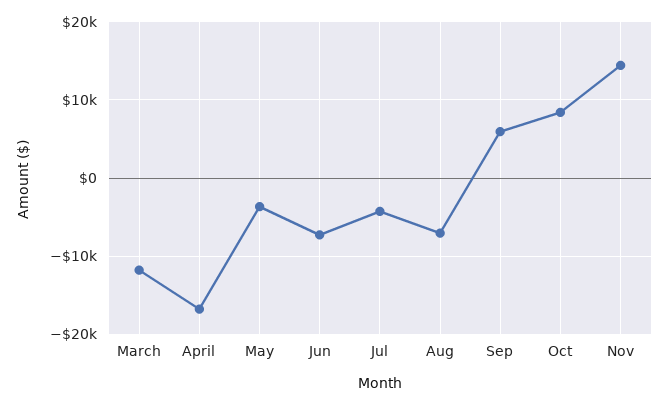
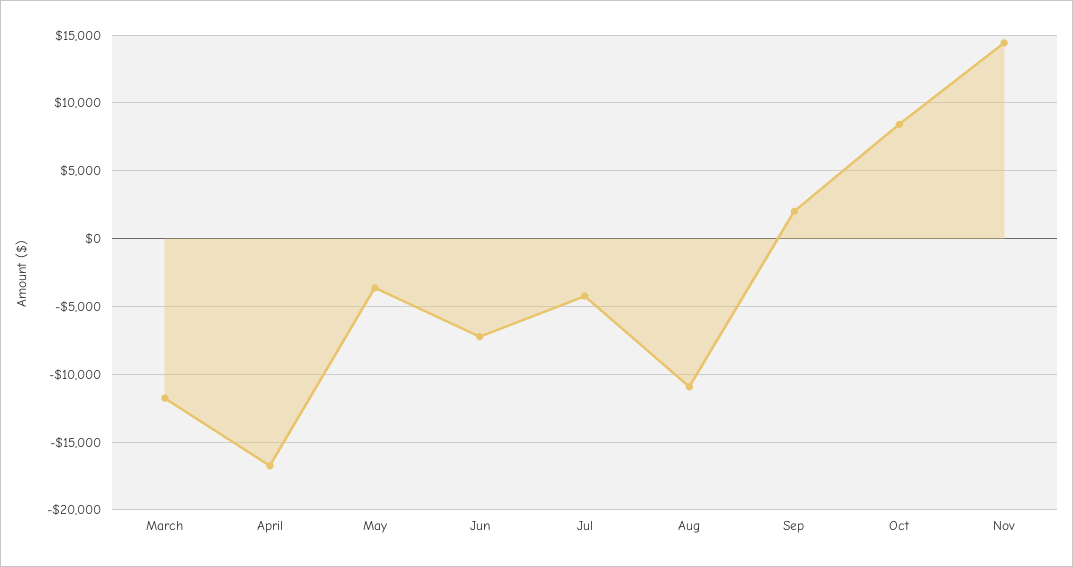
  {
    "March": -12000,
    "April": -16500,
    "May": -3500,
    "Jun": -7000,
    "Jul": -4000,
-   "Aug": -7000,
+   "Aug": -11000,
-   "Sep": 6000,
+   "Sep": 2000,
    "Oct": 8500,
    "Nov": 14500
  }

